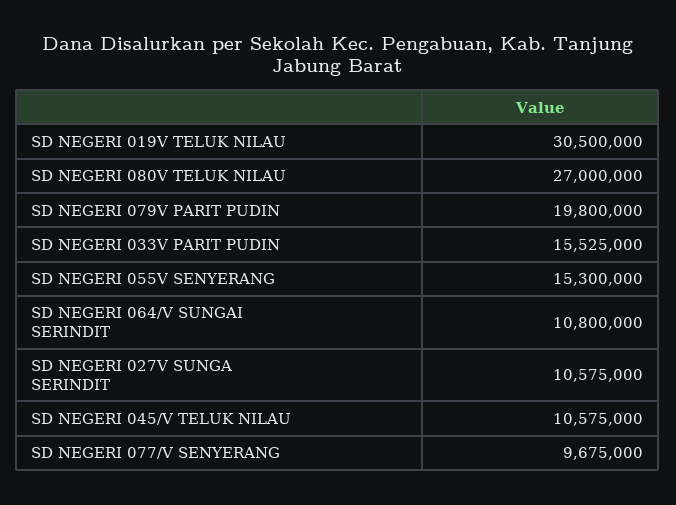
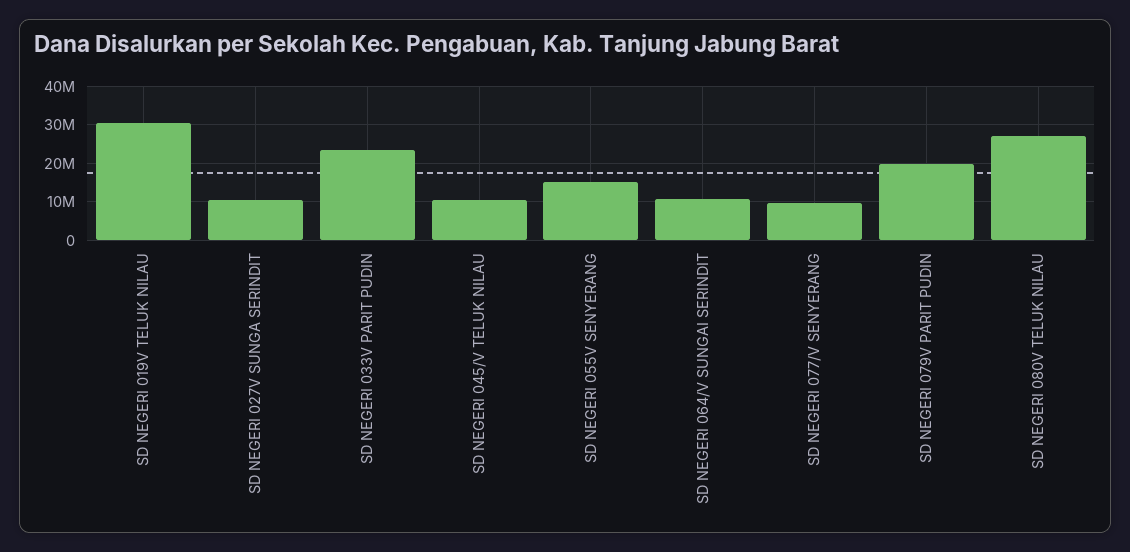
  {
    "SD NEGERI 019V TELUK NILAU": 30500000,
    "SD NEGERI 080V TELUK NILAU": 27000000,
    "SD NEGERI 079V PARIT PUDIN": 19800000,
-   "SD NEGERI 033V PARIT PUDIN": 15525000,
+   "SD NEGERI 033V PARIT PUDIN": 24000000,
    "SD NEGERI 055V SENYERANG": 15300000,
    "SD NEGERI 064/V SUNGAI SERINDIT": 10800000,
    "SD NEGERI 027V SUNGA SERINDIT": 10575000,
    "SD NEGERI 045/V TELUK NILAU": 10575000,
    "SD NEGERI 077/V SENYERANG": 9675000
  }

